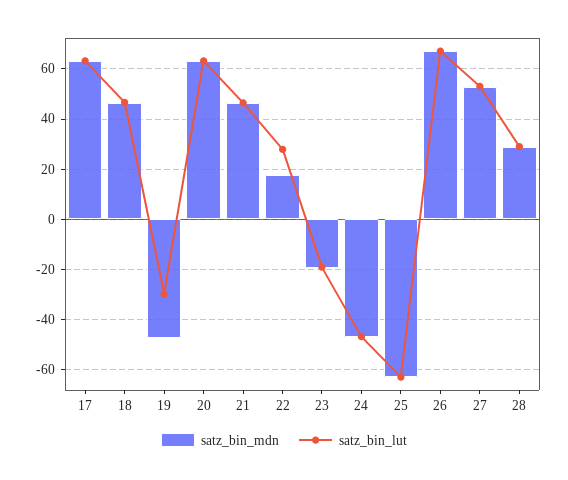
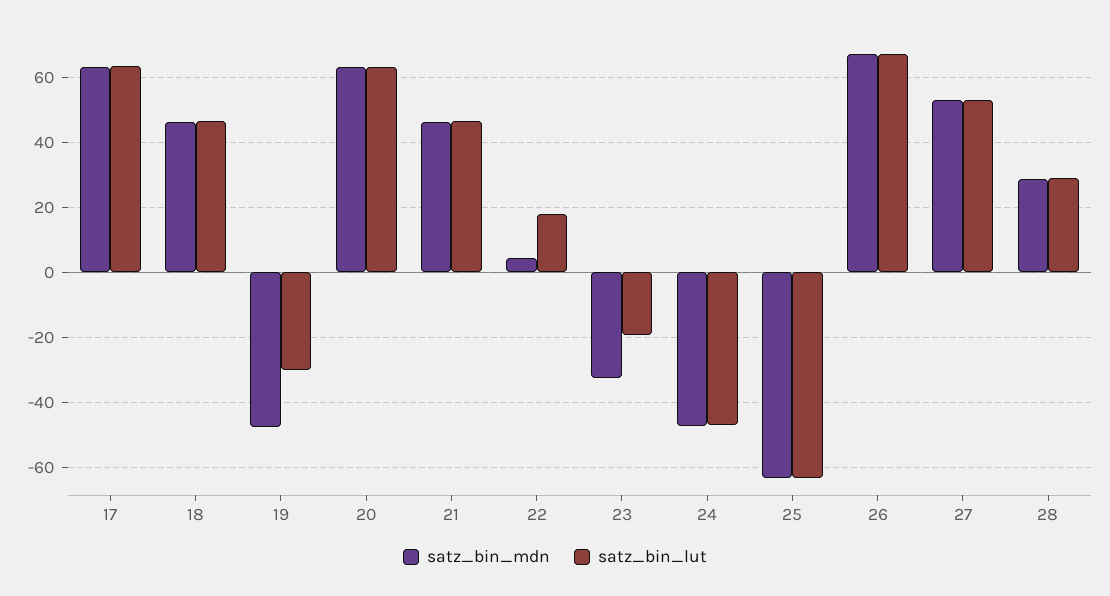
  {
    "satz_bin_mdn": {
      "17": 64,
      "18": 46,
      "19": -48,
      "20": 64,
      "21": 46,
-     "22": 17.5,
+     "22": 4,
-     "23": -20,
+     "23": -32,
      "24": -48,
      "25": -64,
      "26": 66,
      "27": 52,
      "28": 28
    },
    "satz_bin_lut": {
      "17": 64,
      "18": 46,
      "19": -30,
      "20": 64,
      "21": 46,
-     "22": 27.5,
+     "22": 18,
      "23": -20,
      "24": -46,
      "25": -64,
      "26": 68,
      "27": 54,
      "28": 28
    }
  }

